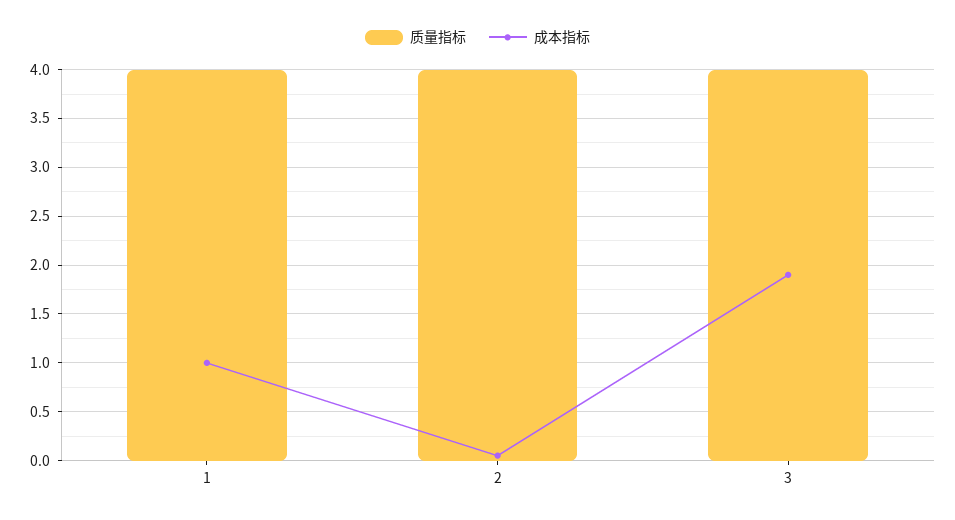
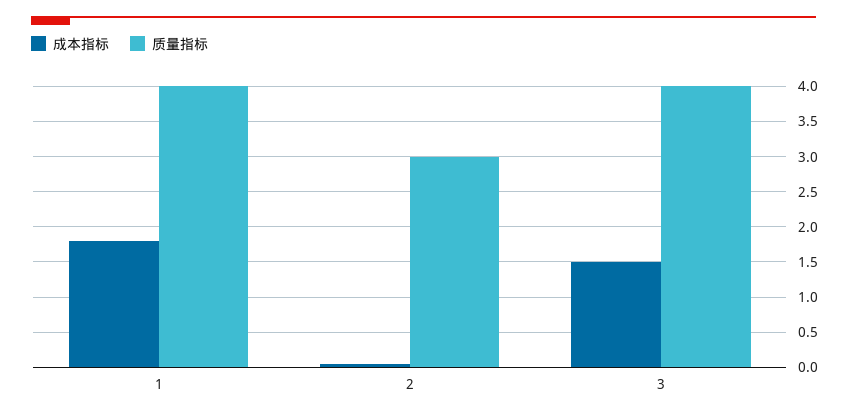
  {
    "质量指标": {
      "1": 4,
-     "2": 4,
+     "2": 3,
      "3": 4
    },
    "成本指标": {
-     "1": 1,
+     "1": 1.8,
      "2": 0.1,
-     "3": 1.9
+     "3": 1.5
    }
  }

